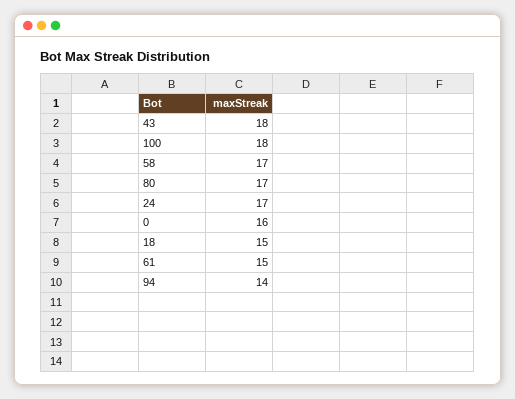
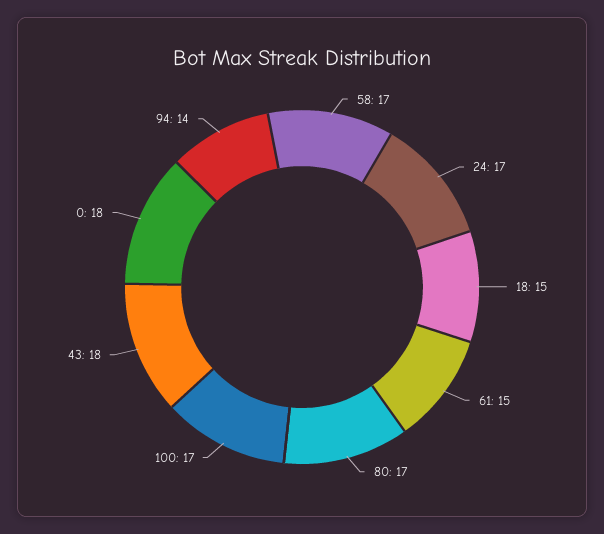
  {
    "43": 18,
-   "100": 18,
+   "100": 17,
    "58": 17,
    "80": 17,
    "24": 17,
-   "0": 16,
+   "0": 18,
    "18": 15,
    "61": 15,
    "94": 14
  }

